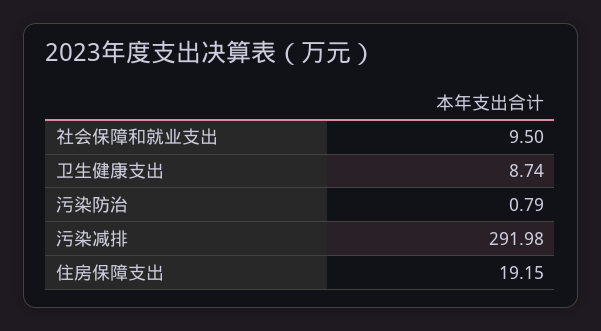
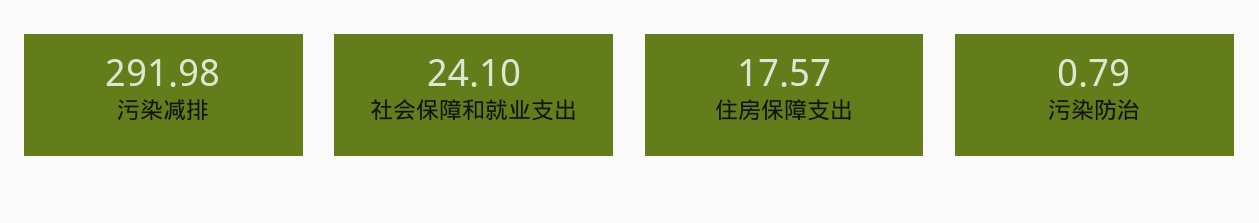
  {
-   "社会保障和就业支出": 9.5,
+   "社会保障和就业支出": 24.1,
-   "卫生健康支出": 8.74,
    "污染防治": 0.79,
    "污染减排": 291.98,
-   "住房保障支出": 19.15
+   "住房保障支出": 17.57
  }

